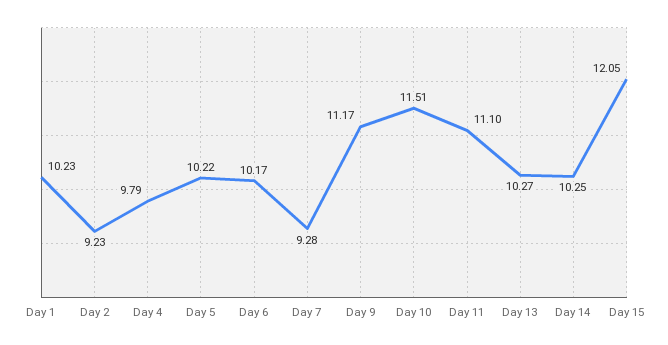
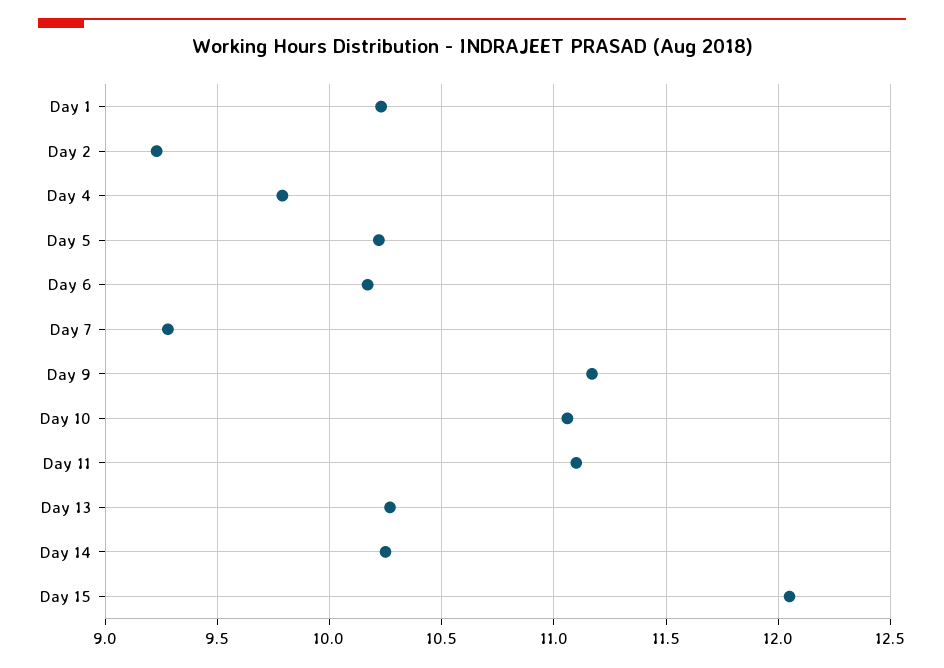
  {
    "Day 1": 10.23,
    "Day 2": 9.23,
    "Day 4": 9.79,
    "Day 5": 10.22,
    "Day 6": 10.17,
    "Day 7": 9.28,
    "Day 9": 11.17,
-   "Day 10": 11.51,
+   "Day 10": 11.05,
    "Day 11": 11.1,
    "Day 13": 10.27,
    "Day 14": 10.25,
    "Day 15": 12.05
  }

